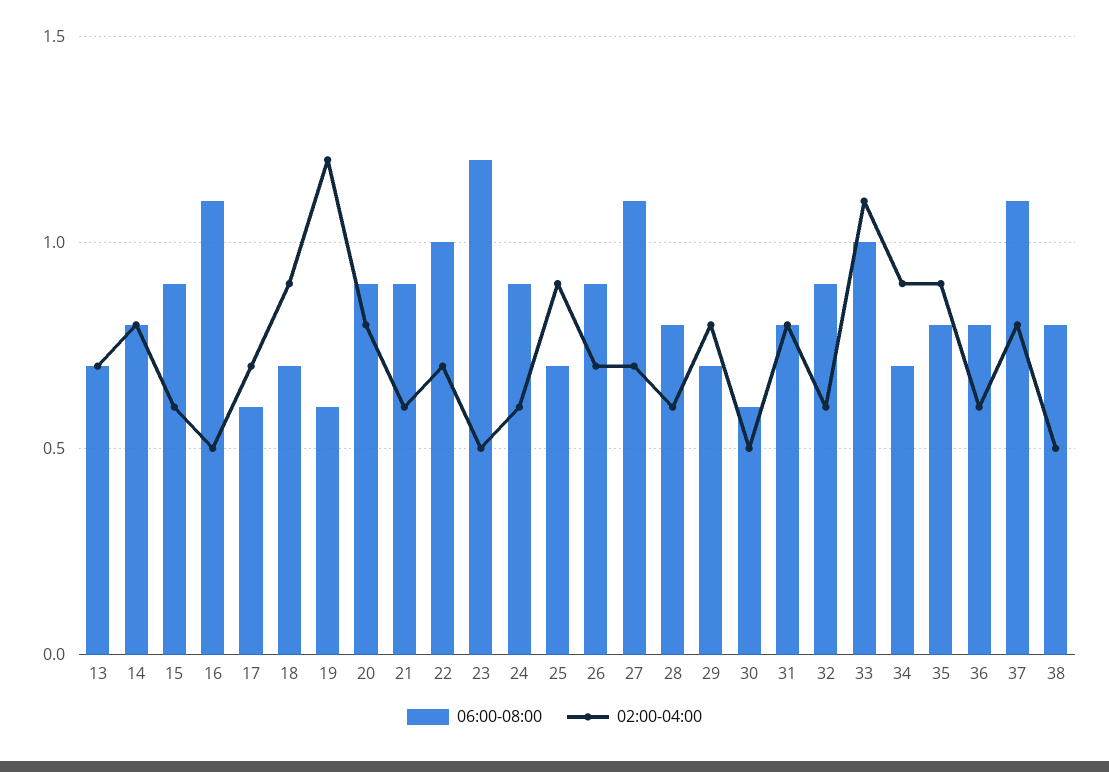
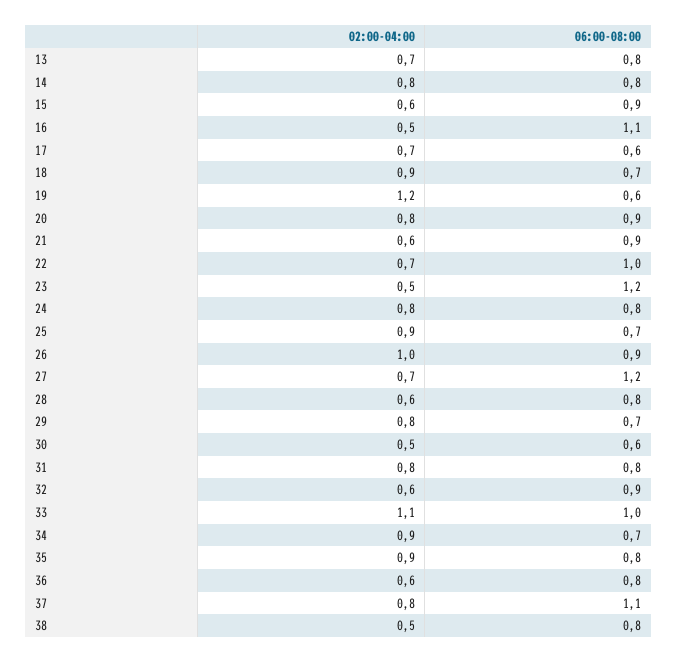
  {
    "06:00-08:00": {
-     "13": 0.7,
+     "13": 0.8,
      "14": 0.8,
      "15": 0.9,
      "16": 1.1,
      "17": 0.6,
      "18": 0.7,
      "19": 0.6,
      "20": 0.9,
      "21": 0.9,
      "22": 1,
      "23": 1.2,
-     "24": 0.9,
+     "24": 0.8,
      "25": 0.7,
      "26": 0.9,
-     "27": 1.1,
+     "27": 1.2,
      "28": 0.8,
      "29": 0.7,
      "30": 0.6,
      "31": 0.8,
      "32": 0.9,
      "33": 1,
      "34": 0.7,
      "35": 0.8,
      "36": 0.8,
      "37": 1.1,
      "38": 0.8
    },
    "02:00-04:00": {
      "13": 0.7,
      "14": 0.8,
      "15": 0.6,
      "16": 0.5,
      "17": 0.7,
      "18": 0.9,
      "19": 1.2,
      "20": 0.8,
      "21": 0.6,
      "22": 0.7,
      "23": 0.5,
-     "24": 0.6,
+     "24": 0.8,
      "25": 0.9,
-     "26": 0.7,
+     "26": 1,
      "27": 0.7,
      "28": 0.6,
      "29": 0.8,
      "30": 0.5,
      "31": 0.8,
      "32": 0.6,
      "33": 1.1,
      "34": 0.9,
      "35": 0.9,
      "36": 0.6,
      "37": 0.8,
      "38": 0.5
    }
  }

